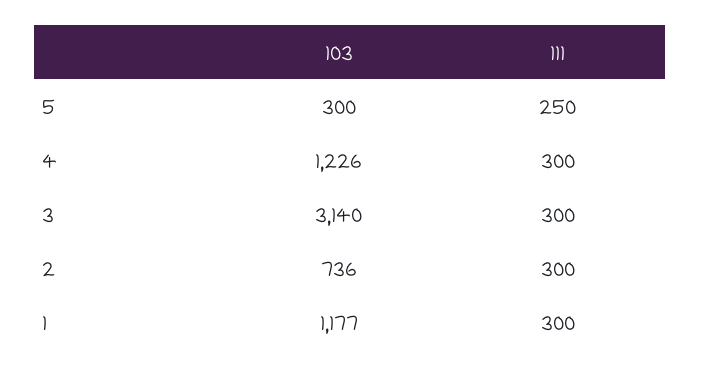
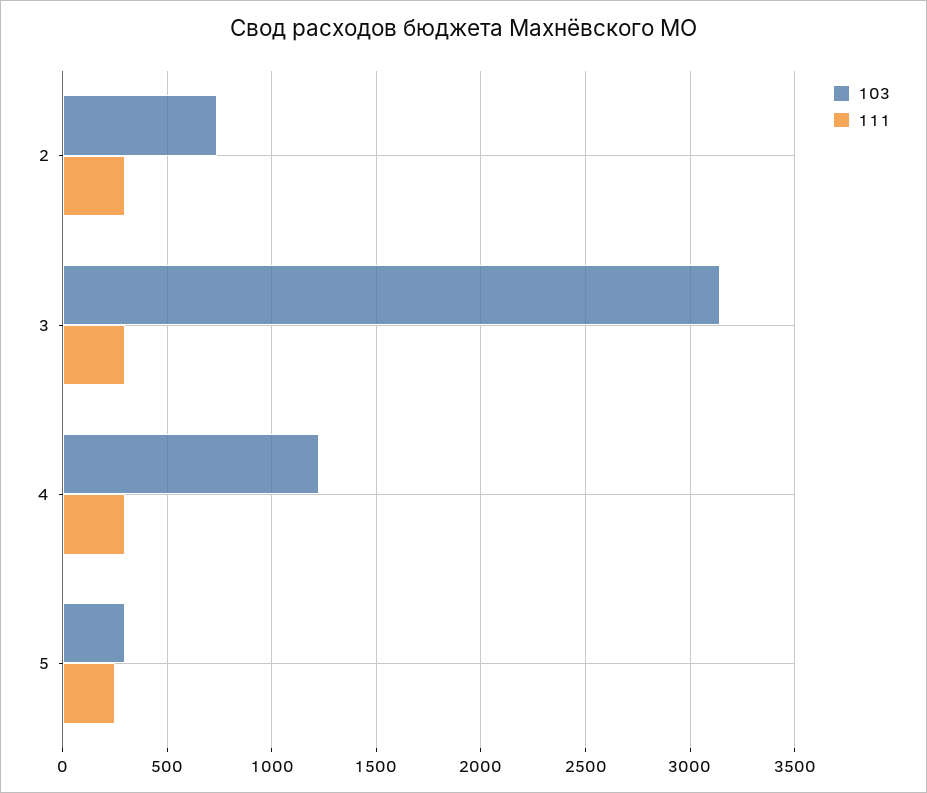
  {
    "103": {
      "5": 300,
      "4": 1226,
      "3": 3140,
-     "2": 736,
+     "2": 736
-     "1": 1177
    },
    "111": {
      "5": 250,
      "4": 300,
      "3": 300,
-     "2": 300,
+     "2": 300
-     "1": 300
    }
  }

